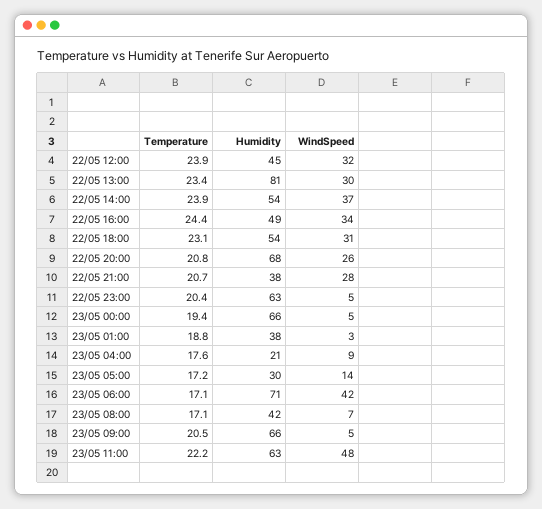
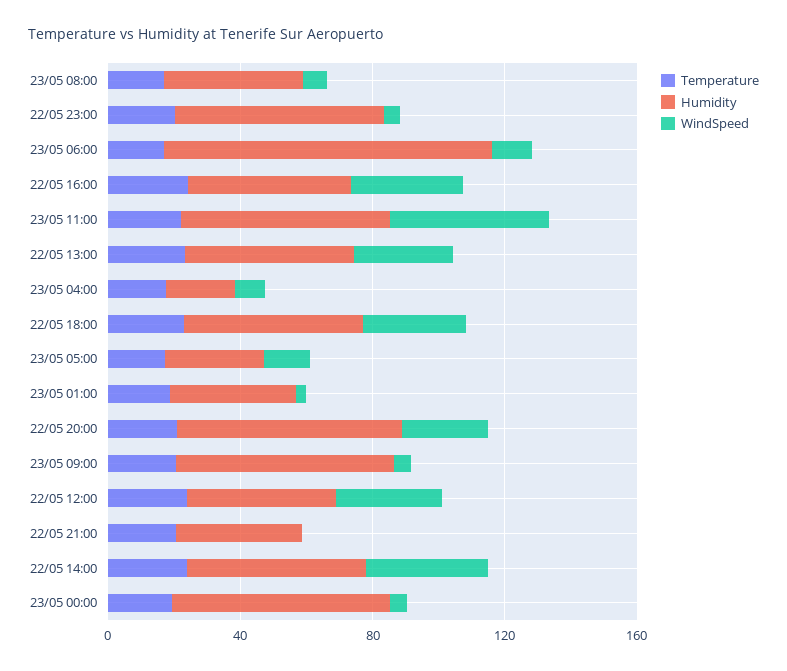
  {
    "Temperature": {
      "22/05 12:00": 23.9,
      "22/05 13:00": 23.4,
      "22/05 14:00": 23.9,
      "22/05 16:00": 24.4,
      "22/05 18:00": 23.1,
      "22/05 20:00": 20.8,
      "22/05 21:00": 20.7,
      "22/05 23:00": 20.4,
      "23/05 00:00": 19.4,
      "23/05 01:00": 18.8,
      "23/05 04:00": 17.6,
      "23/05 05:00": 17.2,
      "23/05 06:00": 17.1,
      "23/05 08:00": 17.1,
      "23/05 09:00": 20.5,
      "23/05 11:00": 22.2
    },
    "Humidity": {
      "22/05 12:00": 45,
-     "22/05 13:00": 81,
+     "22/05 13:00": 50,
      "22/05 14:00": 54,
      "22/05 16:00": 49,
      "22/05 18:00": 54,
      "22/05 20:00": 68,
      "22/05 21:00": 38,
      "22/05 23:00": 63,
      "23/05 00:00": 66,
      "23/05 01:00": 38,
      "23/05 04:00": 21,
      "23/05 05:00": 30,
-     "23/05 06:00": 71,
+     "23/05 06:00": 100,
      "23/05 08:00": 42,
      "23/05 09:00": 66,
      "23/05 11:00": 63
    },
    "WindSpeed": {
      "22/05 12:00": 32,
      "22/05 13:00": 30,
      "22/05 14:00": 37,
      "22/05 16:00": 34,
      "22/05 18:00": 31,
      "22/05 20:00": 26,
-     "22/05 21:00": 28,
+     "22/05 21:00": 0,
      "22/05 23:00": 5,
      "23/05 00:00": 5,
      "23/05 01:00": 3,
      "23/05 04:00": 9,
      "23/05 05:00": 14,
-     "23/05 06:00": 42,
+     "23/05 06:00": 10,
      "23/05 08:00": 7,
      "23/05 09:00": 5,
      "23/05 11:00": 48
    }
  }

